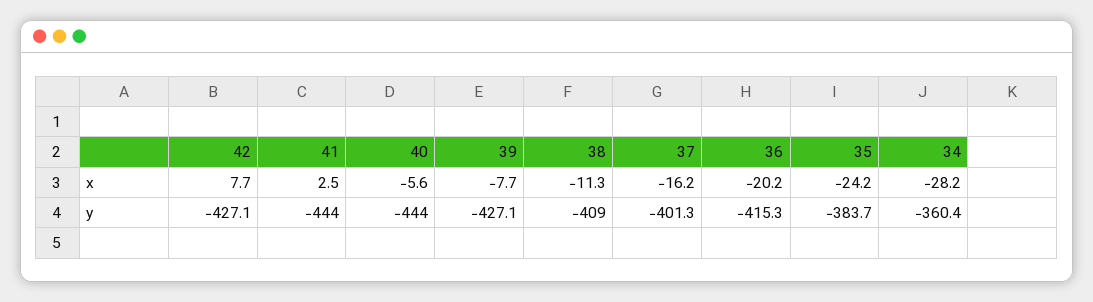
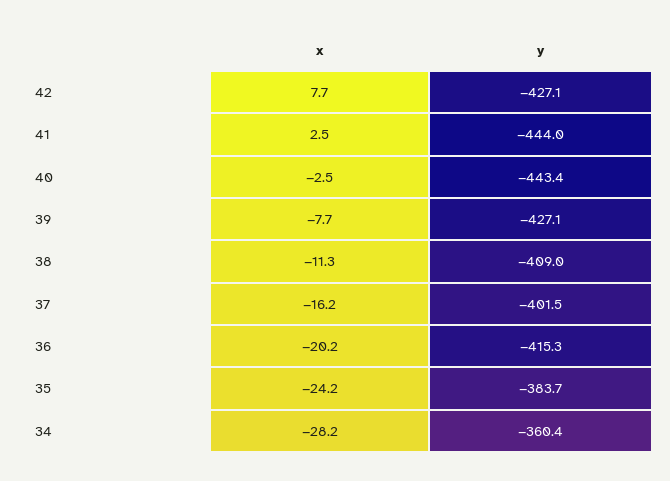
  {
    "42": {
      "x": 7.7,
      "y": -427.1
    },
    "41": {
      "x": 2.5,
      "y": -444
    },
    "40": {
-     "x": -5.6,
+     "x": -2.5,
-     "y": -444
+     "y": -443.4
    },
    "39": {
      "x": -7.7,
      "y": -427.1
    },
    "38": {
      "x": -11.3,
      "y": -409
    },
    "37": {
      "x": -16.2,
-     "y": -401.3
+     "y": -401.5
    },
    "36": {
      "x": -20.2,
      "y": -415.3
    },
    "35": {
      "x": -24.2,
      "y": -383.7
    },
    "34": {
      "x": -28.2,
      "y": -360.4
    }
  }

